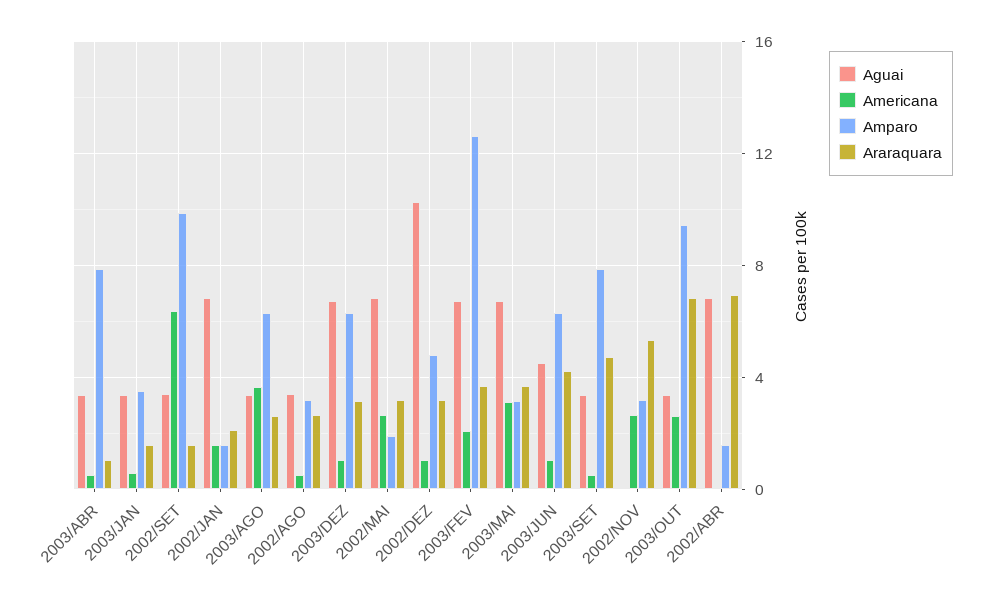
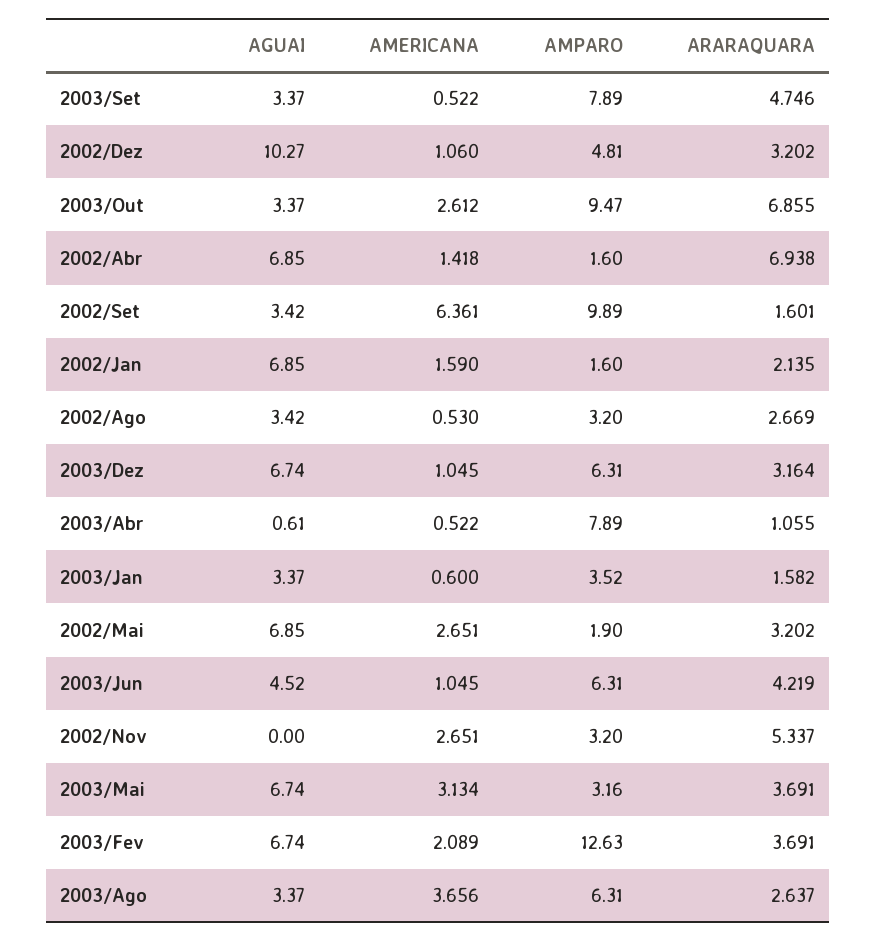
  {
    "Aguai": {
-     "2003/ABR": 3.5,
+     "2003/ABR": 0.61,
      "2003/JAN": 3.37,
      "2002/SET": 3.42,
      "2002/JAN": 6.85,
      "2003/AGO": 3.37,
      "2002/AGO": 3.42,
      "2003/DEZ": 6.74,
      "2002/MAI": 6.85,
      "2002/DEZ": 10.27,
      "2003/FEV": 6.74,
      "2003/MAI": 6.74,
      "2003/JUN": 4.52,
      "2003/SET": 3.37,
      "2002/NOV": 0,
      "2003/OUT": 3.37,
      "2002/ABR": 6.85
    },
    "Americana": {
      "2003/ABR": 0.522,
      "2003/JAN": 0.6,
      "2002/SET": 6.361,
      "2002/JAN": 1.59,
      "2003/AGO": 3.656,
      "2002/AGO": 0.53,
      "2003/DEZ": 1.045,
      "2002/MAI": 2.651,
      "2002/DEZ": 1.06,
      "2003/FEV": 2.089,
      "2003/MAI": 3.134,
      "2003/JUN": 1.045,
      "2003/SET": 0.522,
      "2002/NOV": 2.651,
      "2003/OUT": 2.612,
-     "2002/ABR": 0
+     "2002/ABR": 1.418
    },
    "Amparo": {
      "2003/ABR": 7.89,
      "2003/JAN": 3.52,
      "2002/SET": 9.89,
      "2002/JAN": 1.6,
      "2003/AGO": 6.31,
      "2002/AGO": 3.2,
      "2003/DEZ": 6.31,
      "2002/MAI": 1.9,
      "2002/DEZ": 4.81,
      "2003/FEV": 12.63,
      "2003/MAI": 3.16,
      "2003/JUN": 6.31,
      "2003/SET": 7.89,
      "2002/NOV": 3.2,
      "2003/OUT": 9.47,
      "2002/ABR": 1.6
    },
    "Araraquara": {
      "2003/ABR": 1.055,
      "2003/JAN": 1.582,
      "2002/SET": 1.601,
      "2002/JAN": 2.135,
      "2003/AGO": 2.637,
      "2002/AGO": 2.669,
      "2003/DEZ": 3.164,
      "2002/MAI": 3.202,
      "2002/DEZ": 3.202,
      "2003/FEV": 3.691,
      "2003/MAI": 3.691,
      "2003/JUN": 4.219,
      "2003/SET": 4.746,
      "2002/NOV": 5.337,
      "2003/OUT": 6.855,
      "2002/ABR": 6.938
    }
  }

